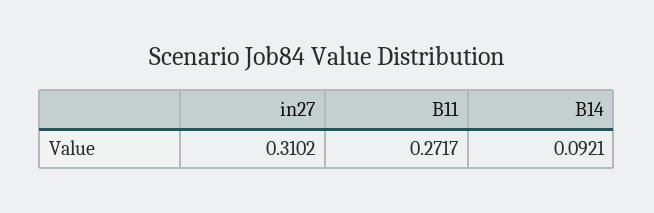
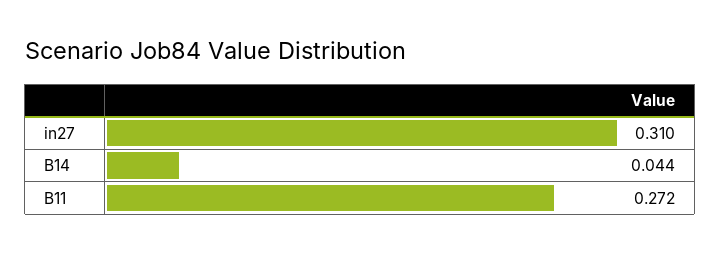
  {
    "in27": 0.3102,
    "B11": 0.2717,
-   "B14": 0.0921
+   "B14": 0.044
  }

